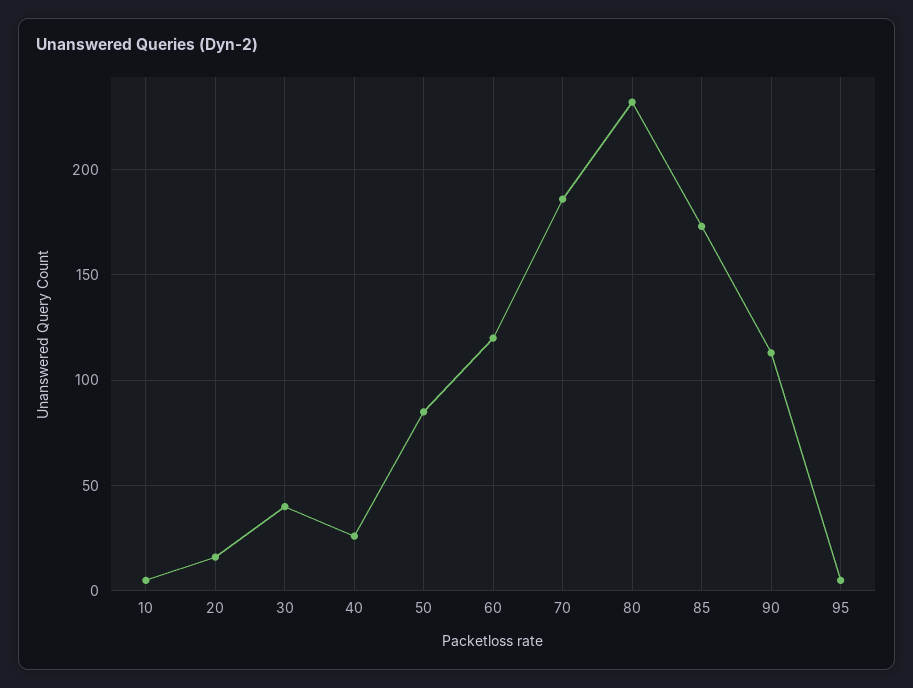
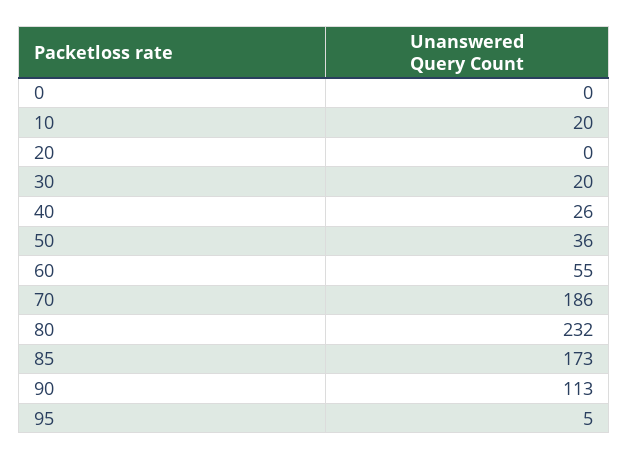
  {
-   "10": 5,
+   "10": 20,
-   "20": 15,
+   "20": 0,
-   "30": 40,
+   "30": 20,
    "40": 26,
-   "50": 85,
+   "50": 36,
-   "60": 120,
+   "60": 55,
    "70": 186,
    "80": 232,
    "85": 173,
    "90": 113,
-   "95": 5
+   "95": 5,
+   "0": 0
  }

